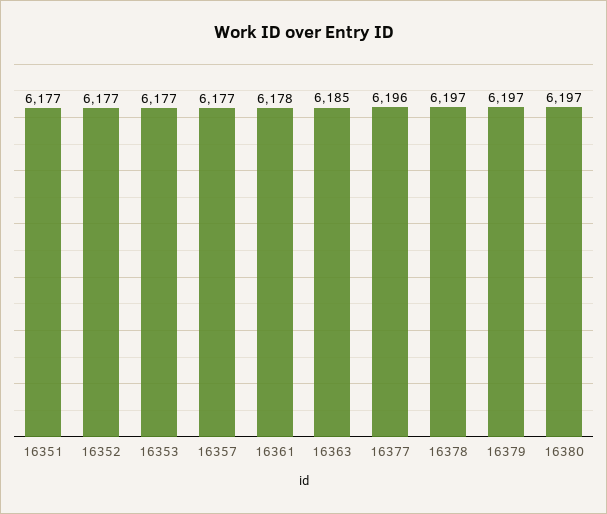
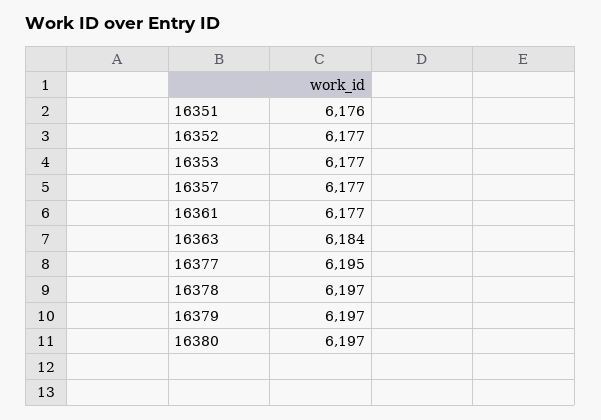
  {
-   "16351": 6177,
+   "16351": 6176,
    "16352": 6177,
    "16353": 6177,
    "16357": 6177,
-   "16361": 6178,
+   "16361": 6177,
-   "16363": 6185,
+   "16363": 6184,
-   "16377": 6196,
+   "16377": 6195,
    "16378": 6197,
    "16379": 6197,
    "16380": 6197
  }

